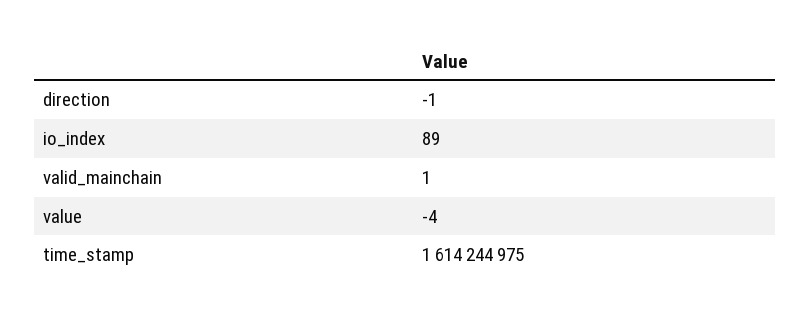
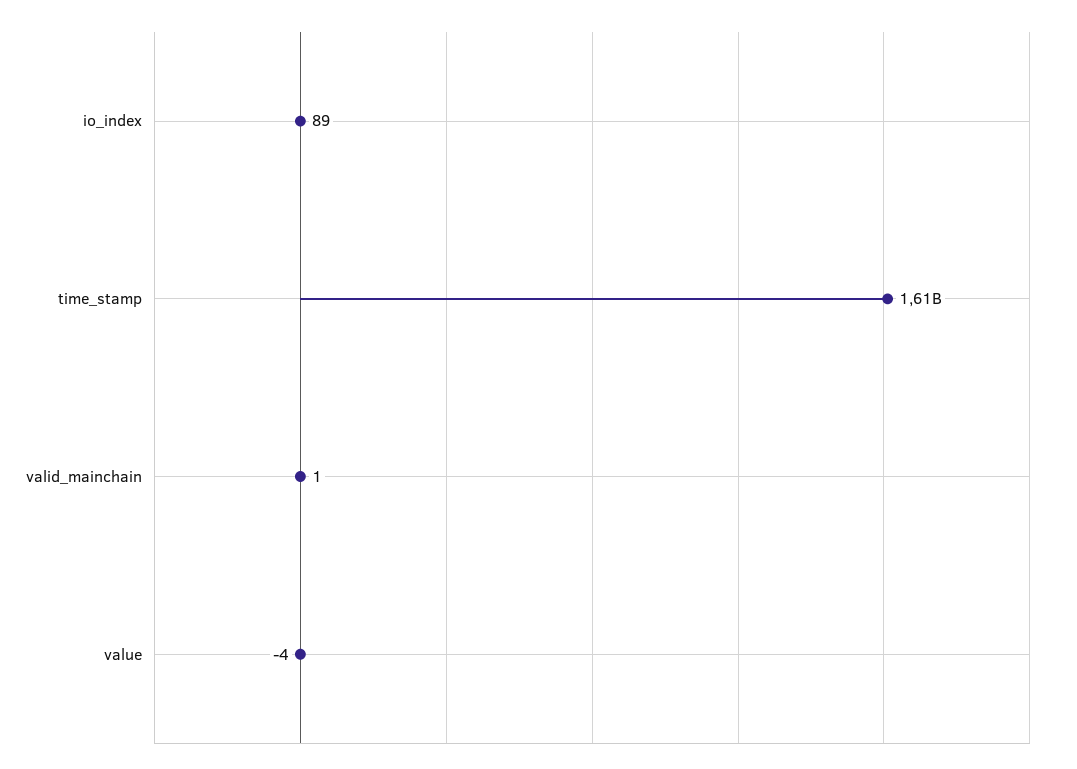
  {
-   "direction": -1,
    "io_index": 89,
    "valid_mainchain": 1,
    "value": -4,
    "time_stamp": 1614244975
  }

